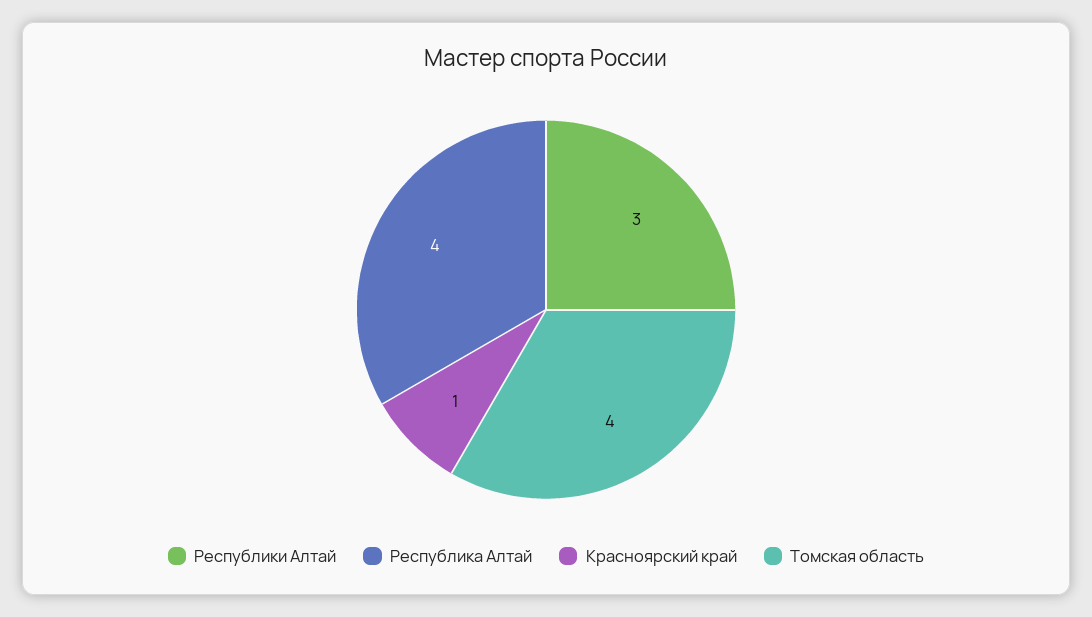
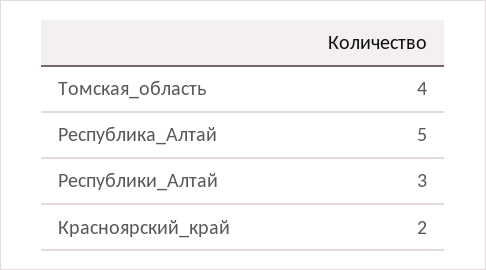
  {
    "Республики Алтай": 3,
-   "Республика Алтай": 4,
+   "Республика Алтай": 5,
-   "Красноярский край": 1,
+   "Красноярский край": 2,
    "Томская область": 4
  }

